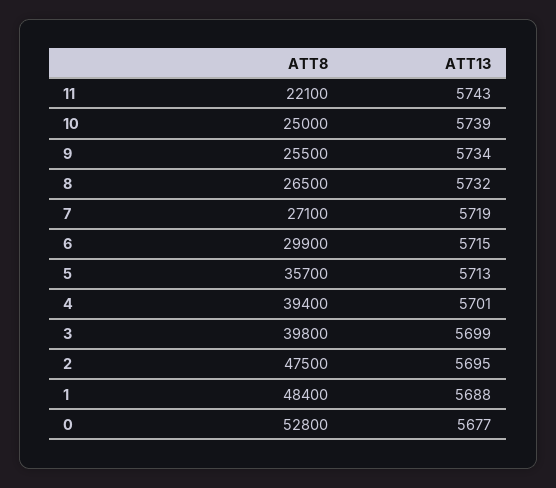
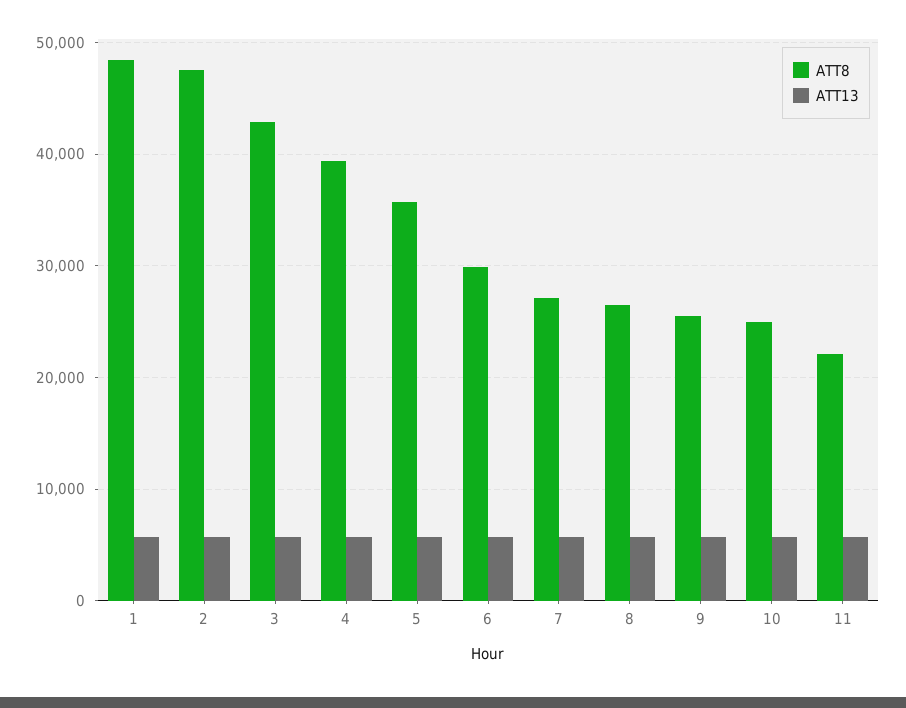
  {
    "ATT8": {
      "11": 22100,
      "10": 25000,
      "9": 25500,
      "8": 26500,
      "7": 27100,
      "6": 29900,
      "5": 35700,
      "4": 39400,
-     "3": 39800,
+     "3": 43000,
      "2": 47500,
-     "1": 48400,
+     "1": 48400
-     "0": 52800
    },
    "ATT13": {
      "11": 5743,
      "10": 5739,
      "9": 5734,
      "8": 5732,
      "7": 5719,
      "6": 5715,
      "5": 5713,
      "4": 5701,
      "3": 5699,
      "2": 5695,
-     "1": 5688,
+     "1": 5688
-     "0": 5677
    }
  }

